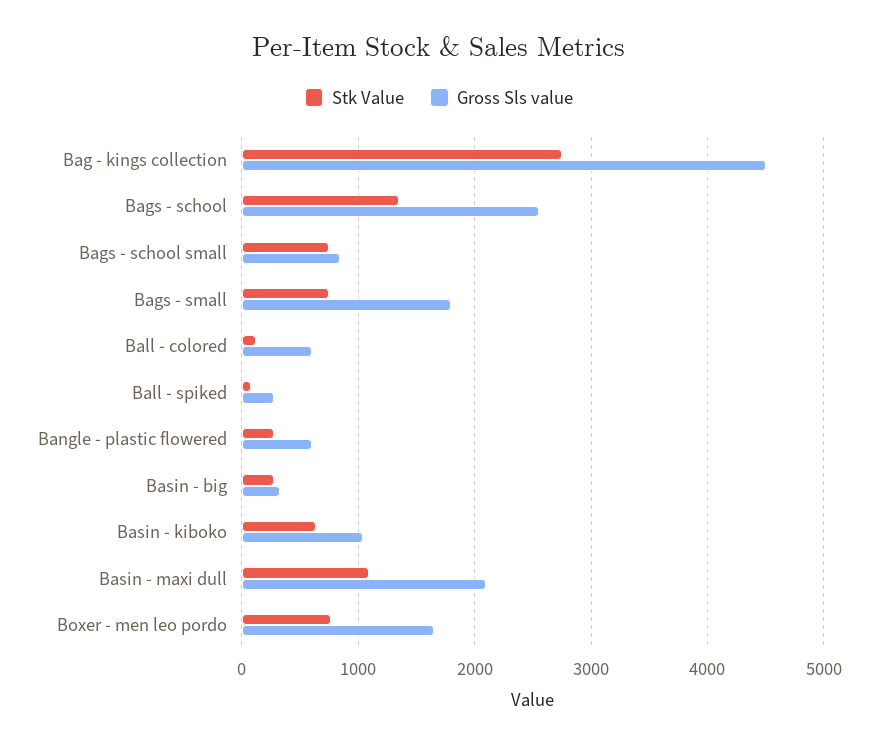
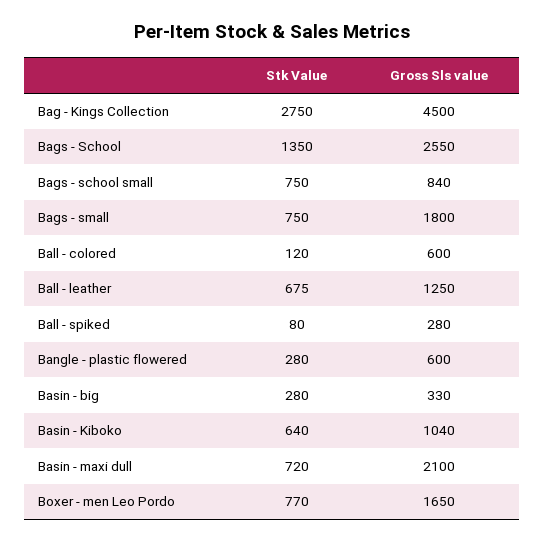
  {
    "Stk Value": {
      "Bag - kings collection": 2750,
      "Bags - school": 1350,
      "Bags - school small": 750,
      "Bags - small": 750,
      "Ball - colored": 120,
      "Ball - spiked": 80,
      "Bangle - plastic flowered": 280,
      "Basin - big": 280,
      "Basin - kiboko": 640,
-     "Basin - maxi dull": 1100,
+     "Basin - maxi dull": 720,
-     "Boxer - men leo pordo": 770
+     "Boxer - men leo pordo": 770,
+     "Ball - leather": 675
    },
    "Gross Sls value": {
      "Bag - kings collection": 4500,
      "Bags - school": 2550,
      "Bags - school small": 840,
      "Bags - small": 1800,
      "Ball - colored": 600,
      "Ball - spiked": 280,
      "Bangle - plastic flowered": 600,
      "Basin - big": 330,
      "Basin - kiboko": 1040,
      "Basin - maxi dull": 2100,
-     "Boxer - men leo pordo": 1650
+     "Boxer - men leo pordo": 1650,
+     "Ball - leather": 1250
    }
  }

